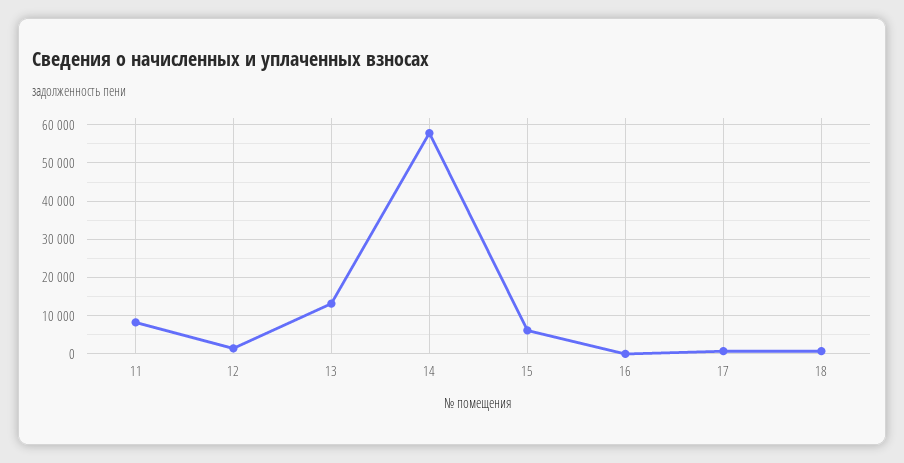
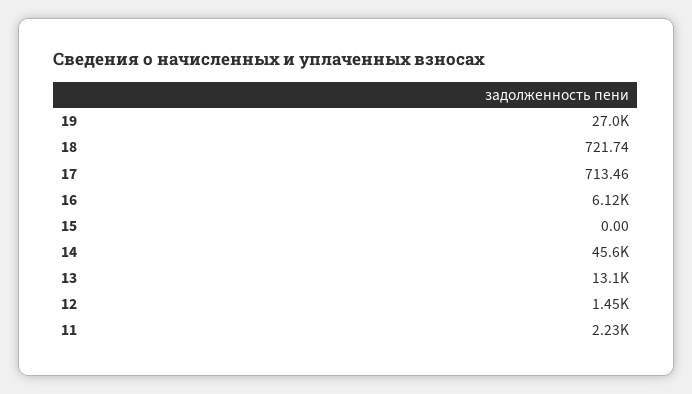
  {
-   "11": 8000,
+   "11": 2230,
    "12": 1450,
    "13": 13100,
-   "14": 58000,
+   "14": 45600,
-   "15": 6000,
+   "15": 0,
-   "16": 0,
+   "16": 6120,
    "17": 713.46,
-   "18": 721.74
+   "18": 721.74,
+   "19": 27000
  }

